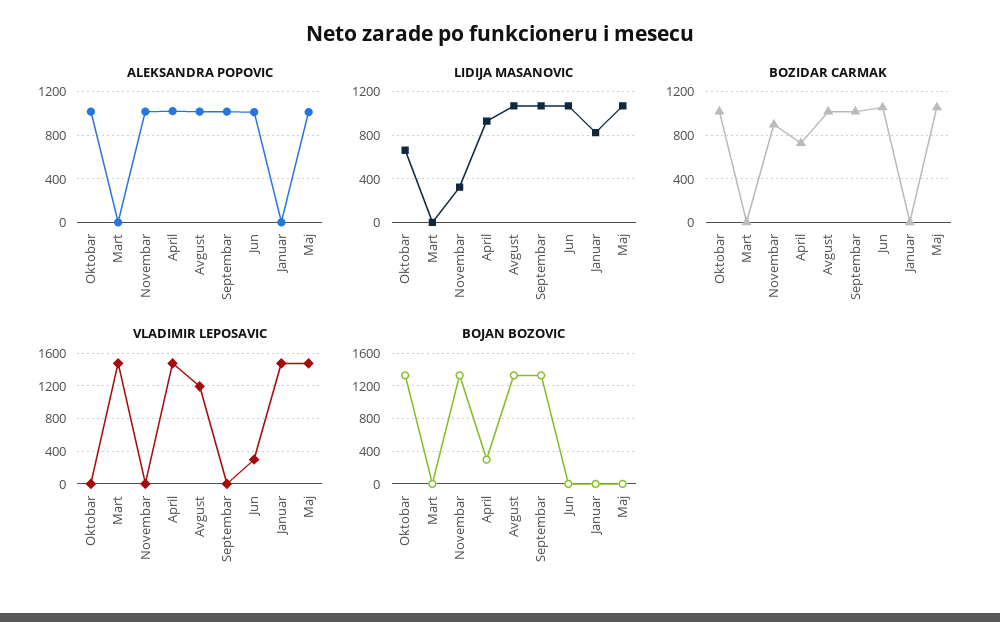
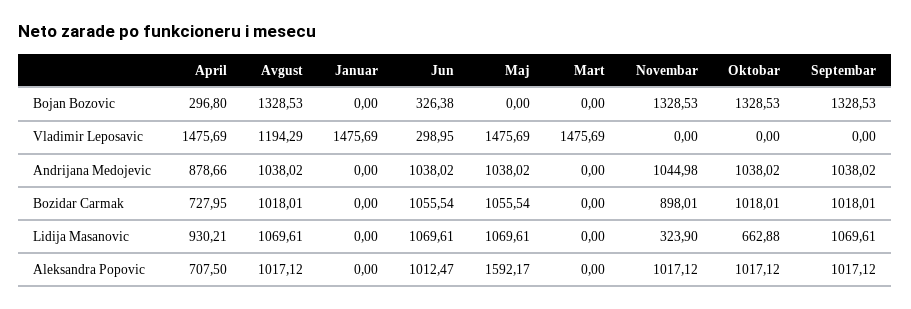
  {
    "ALEKSANDRA POPOVIC": {
      "Oktobar": 1017.12,
      "Mart": 0,
      "Novembar": 1017.12,
-     "April": 1000,
+     "April": 707.5,
      "Avgust": 1017.12,
      "Septembar": 1017.12,
      "Jun": 1012.47,
      "Januar": 0,
-     "Maj": 1000
+     "Maj": 1592.17
    },
    "LIDIJA MASANOVIC": {
      "Oktobar": 662.88,
      "Mart": 0,
      "Novembar": 323.9,
      "April": 930.21,
      "Avgust": 1069.61,
      "Septembar": 1069.61,
      "Jun": 1069.61,
-     "Januar": 800,
+     "Januar": 0,
      "Maj": 1069.61
    },
    "BOZIDAR CARMAK": {
      "Oktobar": 1018.01,
      "Mart": 0,
      "Novembar": 898.01,
      "April": 727.95,
      "Avgust": 1018.01,
      "Septembar": 1018.01,
      "Jun": 1055.54,
      "Januar": 0,
      "Maj": 1055.54
    },
    "VLADIMIR LEPOSAVIC": {
      "Oktobar": 0,
      "Mart": 1475.69,
      "Novembar": 0,
      "April": 1475.69,
      "Avgust": 1194.29,
      "Septembar": 0,
      "Jun": 298.95,
      "Januar": 1475.69,
      "Maj": 1475.69
    },
    "BOJAN BOZOVIC": {
      "Oktobar": 1328.53,
      "Mart": 0,
      "Novembar": 1328.53,
      "April": 296.8,
      "Avgust": 1328.53,
      "Septembar": 1328.53,
-     "Jun": 0,
+     "Jun": 326.38,
      "Januar": 0,
      "Maj": 0
-   }
+   },
+   "Andrijana Medojevic": {
+     "April": 878.66,
+     "Avgust": 1038.02,
+     "Januar": 0,
+     "Jun": 1038.02,
+     "Maj": 1038.02,
+     "Mart": 0,
+     "Novembar": 1044.98,
+     "Oktobar": 1038.02,
+     "Septembar": 1038.02
+   }
  }

